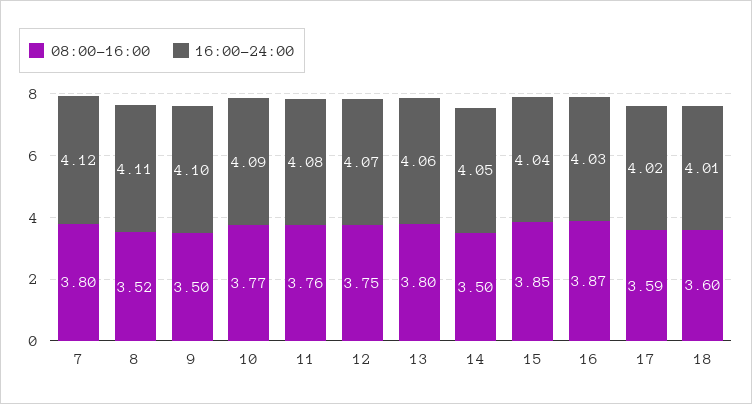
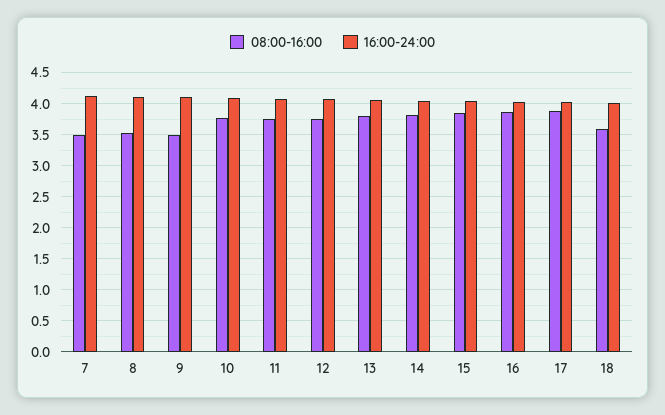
  {
    "08:00-16:00": {
-     "7": 3.8,
+     "7": 3.5,
      "8": 3.52,
      "9": 3.5,
      "10": 3.77,
      "11": 3.76,
      "12": 3.75,
      "13": 3.8,
-     "14": 3.5,
+     "14": 3.8,
      "15": 3.85,
      "16": 3.87,
-     "17": 3.59,
+     "17": 3.9,
      "18": 3.6
    },
    "16:00-24:00": {
      "7": 4.12,
      "8": 4.11,
      "9": 4.1,
      "10": 4.09,
      "11": 4.08,
      "12": 4.07,
      "13": 4.06,
      "14": 4.05,
      "15": 4.04,
      "16": 4.03,
      "17": 4.02,
      "18": 4.01
    }
  }

